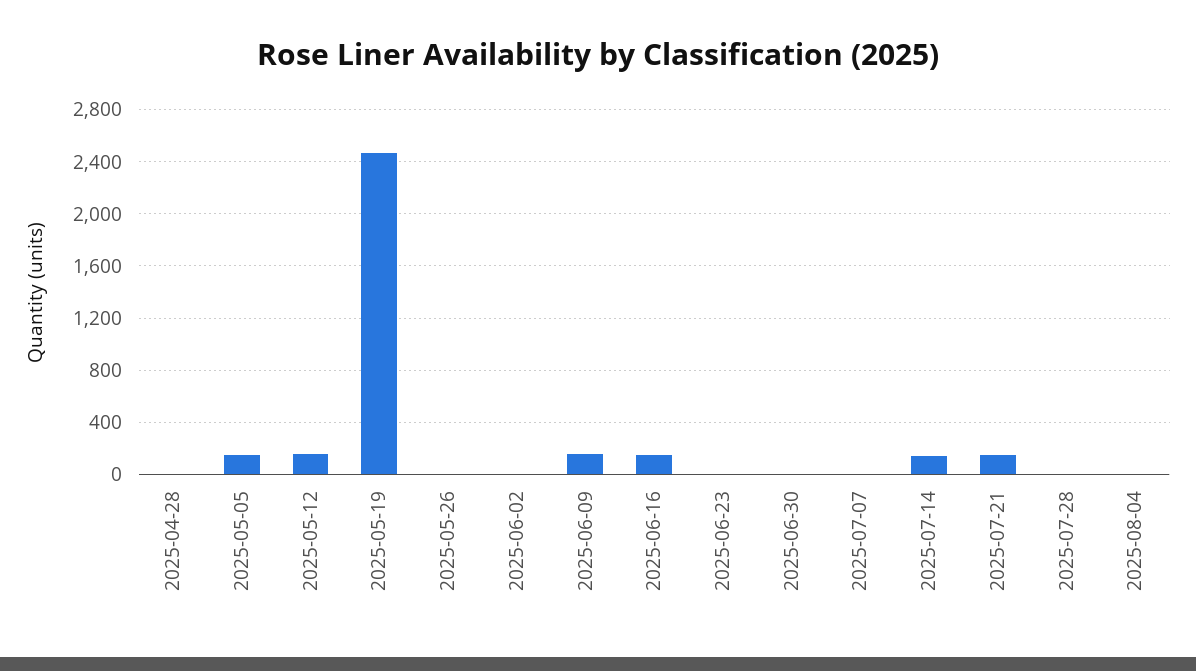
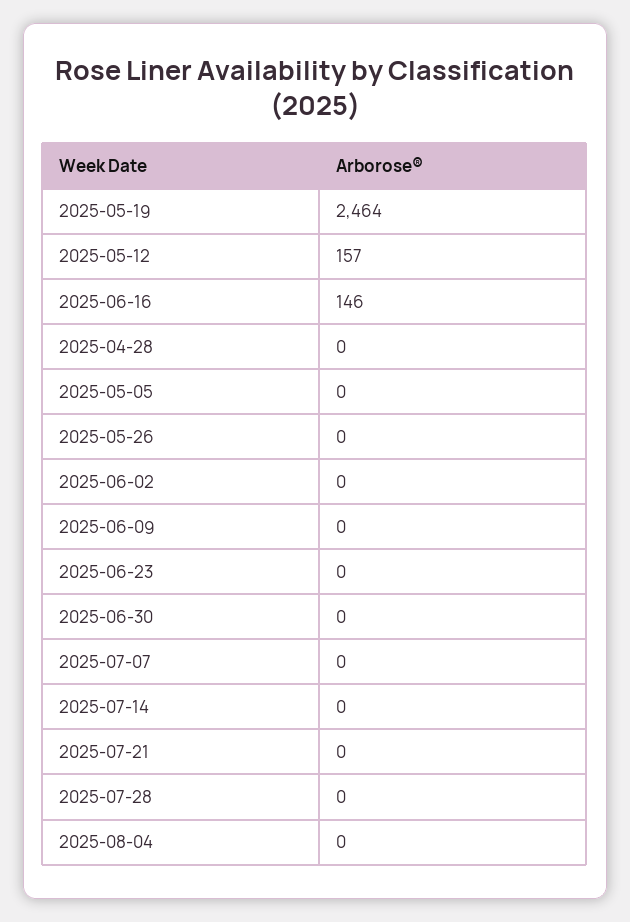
  {
    "2025-04-28": 0,
-   "2025-05-05": 150,
+   "2025-05-05": 0,
    "2025-05-12": 157,
    "2025-05-19": 2464,
    "2025-05-26": 0,
    "2025-06-02": 0,
-   "2025-06-09": 150,
+   "2025-06-09": 0,
    "2025-06-16": 146,
    "2025-06-23": 0,
    "2025-06-30": 0,
    "2025-07-07": 0,
-   "2025-07-14": 150,
+   "2025-07-14": 0,
-   "2025-07-21": 150,
+   "2025-07-21": 0,
    "2025-07-28": 0,
    "2025-08-04": 0
  }

